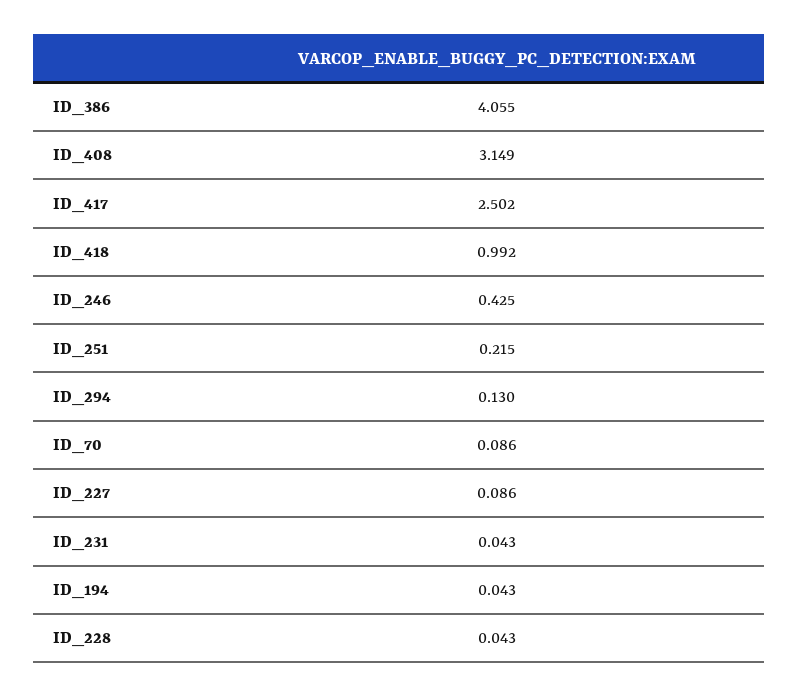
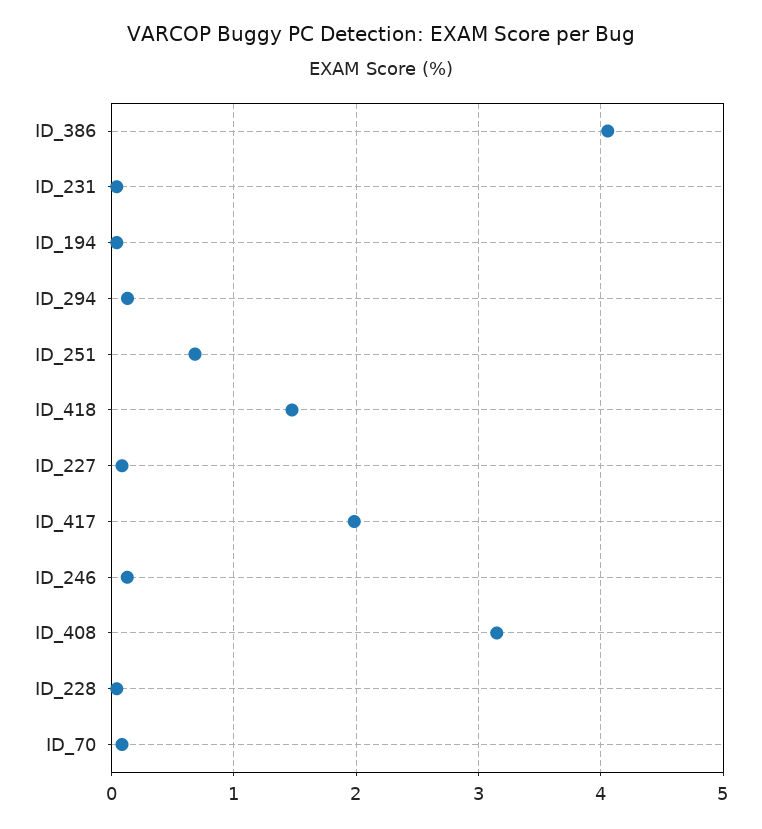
  {
    "ID_386": 4.055,
    "ID_408": 3.149,
-   "ID_417": 2.502,
+   "ID_417": 2,
-   "ID_418": 0.992,
+   "ID_418": 1.5,
-   "ID_246": 0.425,
+   "ID_246": 0.1,
-   "ID_251": 0.215,
+   "ID_251": 0.7,
    "ID_294": 0.13,
    "ID_70": 0.086,
    "ID_227": 0.086,
    "ID_231": 0.043,
    "ID_194": 0.043,
    "ID_228": 0.043
  }

